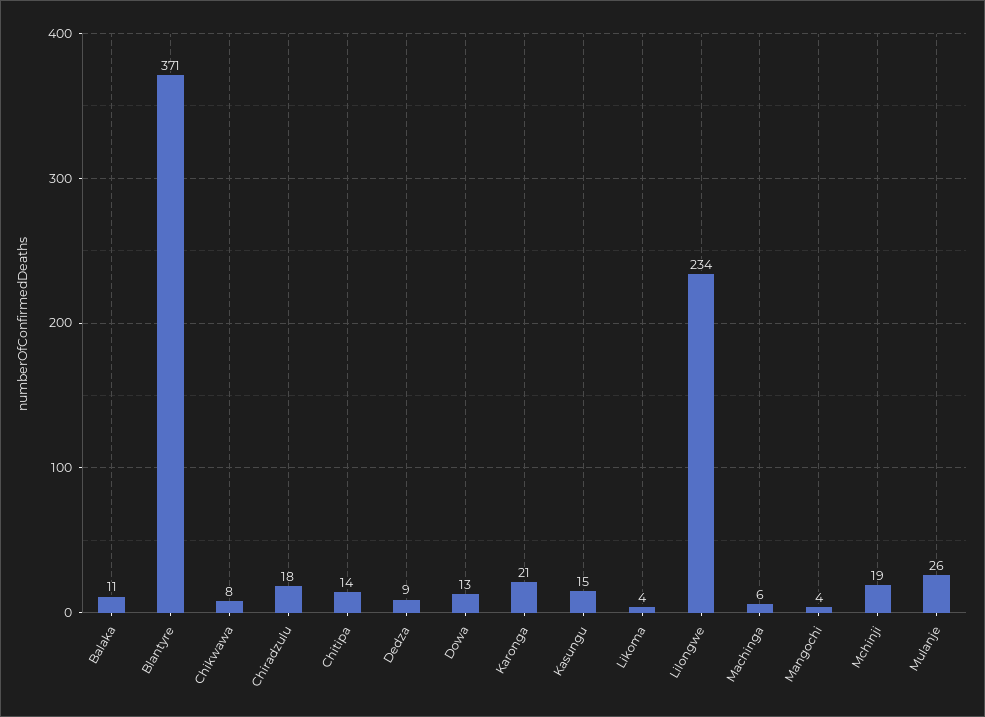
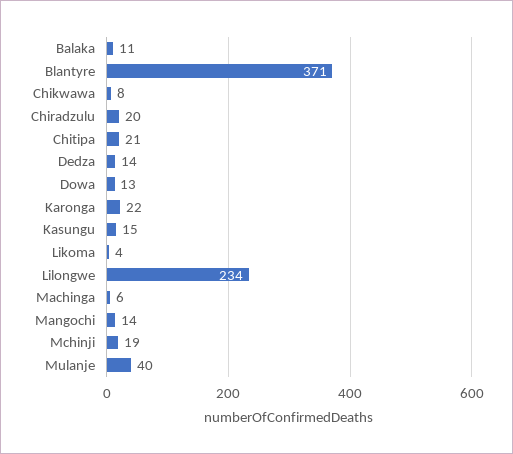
  {
    "Balaka": 11,
    "Blantyre": 371,
    "Chikwawa": 8,
-   "Chiradzulu": 18,
+   "Chiradzulu": 20,
-   "Chitipa": 14,
+   "Chitipa": 21,
-   "Dedza": 9,
+   "Dedza": 14,
    "Dowa": 13,
-   "Karonga": 21,
+   "Karonga": 22,
    "Kasungu": 15,
    "Likoma": 4,
    "Lilongwe": 234,
    "Machinga": 6,
-   "Mangochi": 4,
+   "Mangochi": 14,
    "Mchinji": 19,
-   "Mulanje": 26
+   "Mulanje": 40
  }

